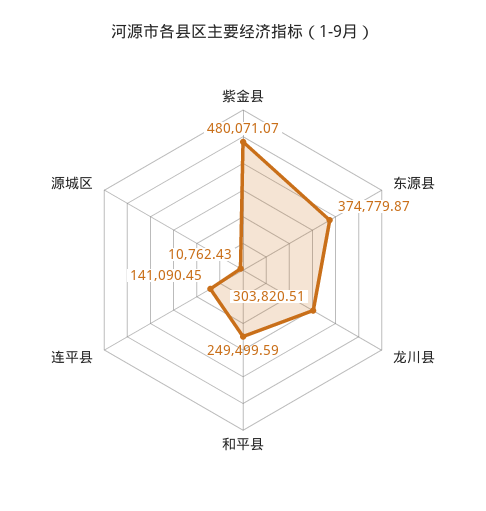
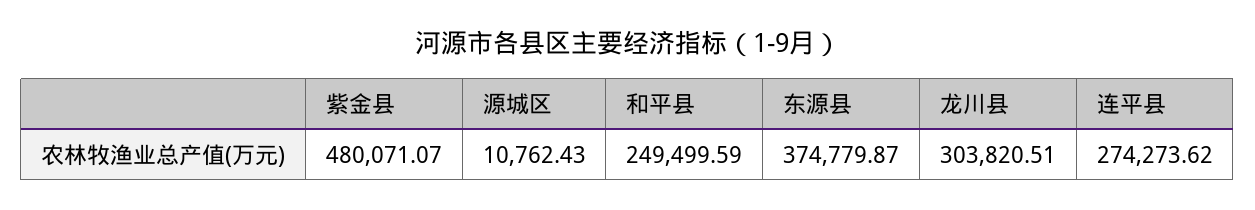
  {
    "紫金县": 480071.07,
    "东源县": 374779.87,
    "龙川县": 303820.51,
    "和平县": 249499.59,
-   "连平县": 141090.45,
+   "连平县": 274273.62,
    "源城区": 10762.43
  }

